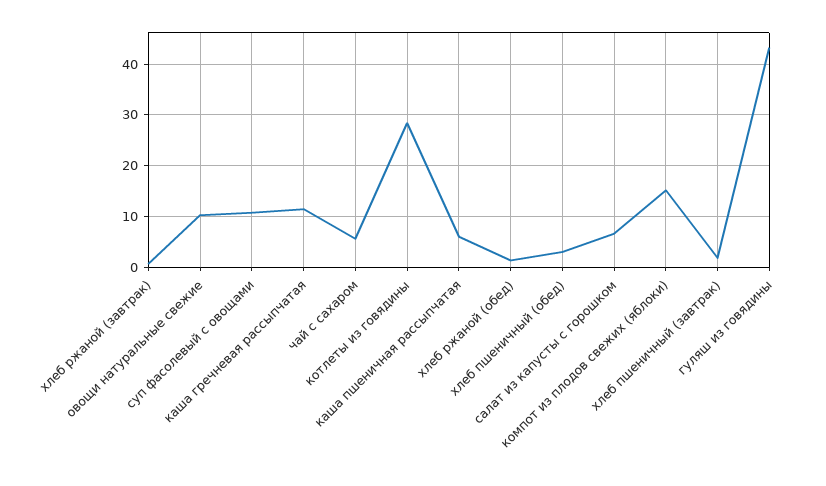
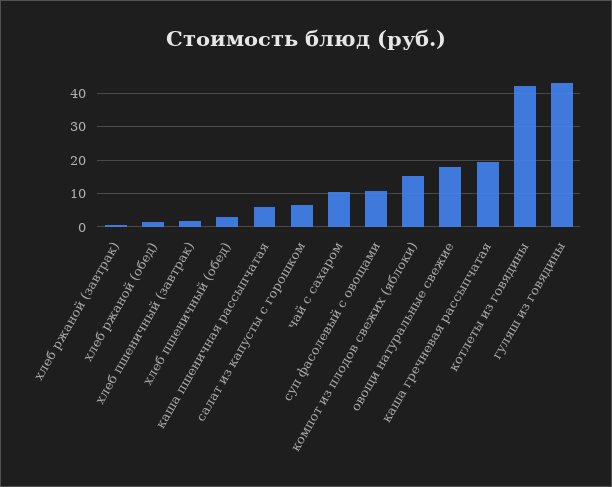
  {
    "хлеб ржаной (завтрак)": 0,
-   "овощи натуральные свежие": 10,
+   "овощи натуральные свежие": 18,
    "суп фасолевый с овощами": 10,
-   "каша гречневая рассыпчатая": 12,
+   "каша гречневая рассыпчатая": 20,
-   "чай с сахаром": 6,
+   "чай с сахаром": 10,
-   "котлеты из говядины": 28,
+   "котлеты из говядины": 42,
    "каша пшеничная рассыпчатая": 6,
    "хлеб ржаной (обед)": 2,
    "хлеб пшеничный (обед)": 4,
    "салат из капусты с горошком": 6,
    "компот из плодов свежих (яблоки)": 16,
    "хлеб пшеничный (завтрак)": 2,
    "гуляш из говядины": 44
  }

